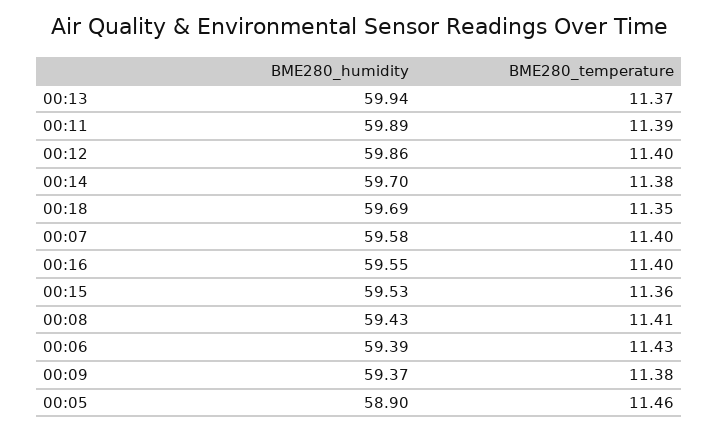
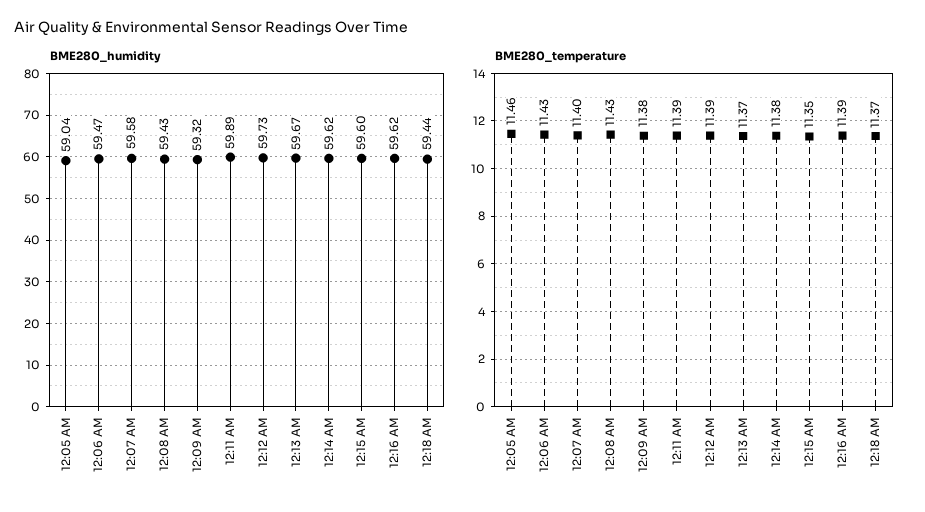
  {
    "BME280_humidity": {
-     "00:13": 59.94,
+     "00:13": 59.67,
      "00:11": 59.89,
-     "00:12": 59.86,
+     "00:12": 59.73,
-     "00:14": 59.7,
+     "00:14": 59.62,
-     "00:18": 59.69,
+     "00:18": 59.44,
      "00:07": 59.58,
-     "00:16": 59.55,
+     "00:16": 59.62,
-     "00:15": 59.53,
+     "00:15": 59.6,
      "00:08": 59.43,
-     "00:06": 59.39,
+     "00:06": 59.47,
-     "00:09": 59.37,
+     "00:09": 59.32,
-     "00:05": 58.9
+     "00:05": 59.04
    },
    "BME280_temperature": {
      "00:13": 11.37,
      "00:11": 11.39,
-     "00:12": 11.4,
+     "00:12": 11.39,
      "00:14": 11.38,
-     "00:18": 11.35,
+     "00:18": 11.37,
      "00:07": 11.4,
-     "00:16": 11.4,
+     "00:16": 11.39,
-     "00:15": 11.36,
+     "00:15": 11.35,
-     "00:08": 11.41,
+     "00:08": 11.43,
      "00:06": 11.43,
      "00:09": 11.38,
      "00:05": 11.46
    }
  }

